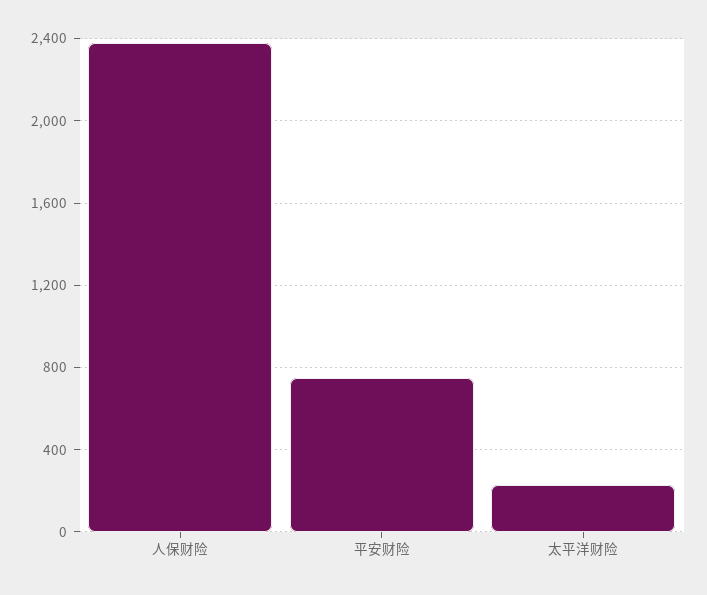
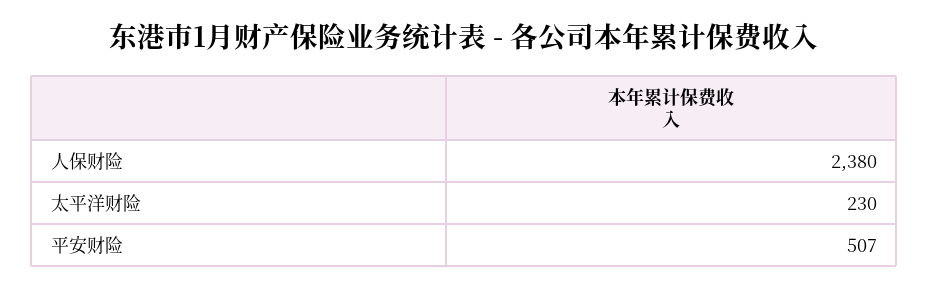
  {
    "人保财险": 2380,
-   "平安财险": 750,
+   "平安财险": 507,
    "太平洋财险": 230
  }

